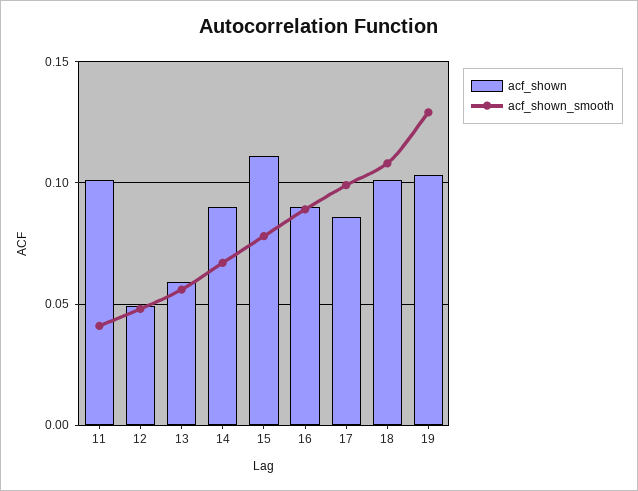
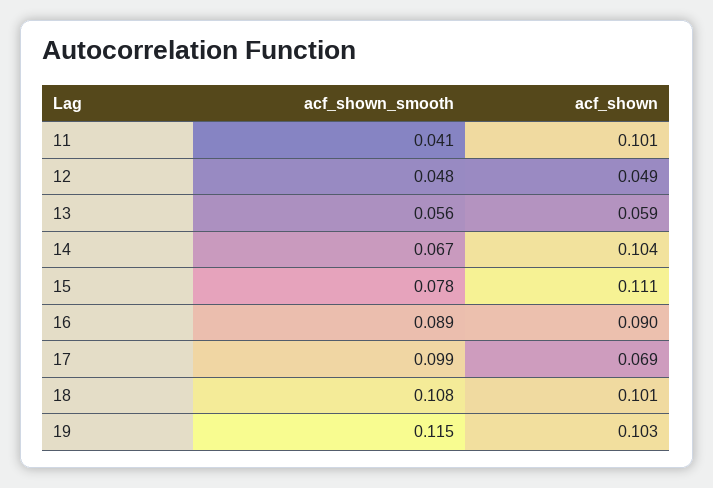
  {
    "acf_shown": {
      "11": 0.101,
      "12": 0.049,
      "13": 0.059,
-     "14": 0.09,
+     "14": 0.104,
      "15": 0.111,
      "16": 0.09,
-     "17": 0.085,
+     "17": 0.069,
      "18": 0.101,
      "19": 0.103
    },
    "acf_shown_smooth": {
      "11": 0.041,
      "12": 0.048,
      "13": 0.056,
      "14": 0.067,
      "15": 0.078,
      "16": 0.089,
      "17": 0.099,
      "18": 0.108,
-     "19": 0.13
+     "19": 0.115
    }
  }

